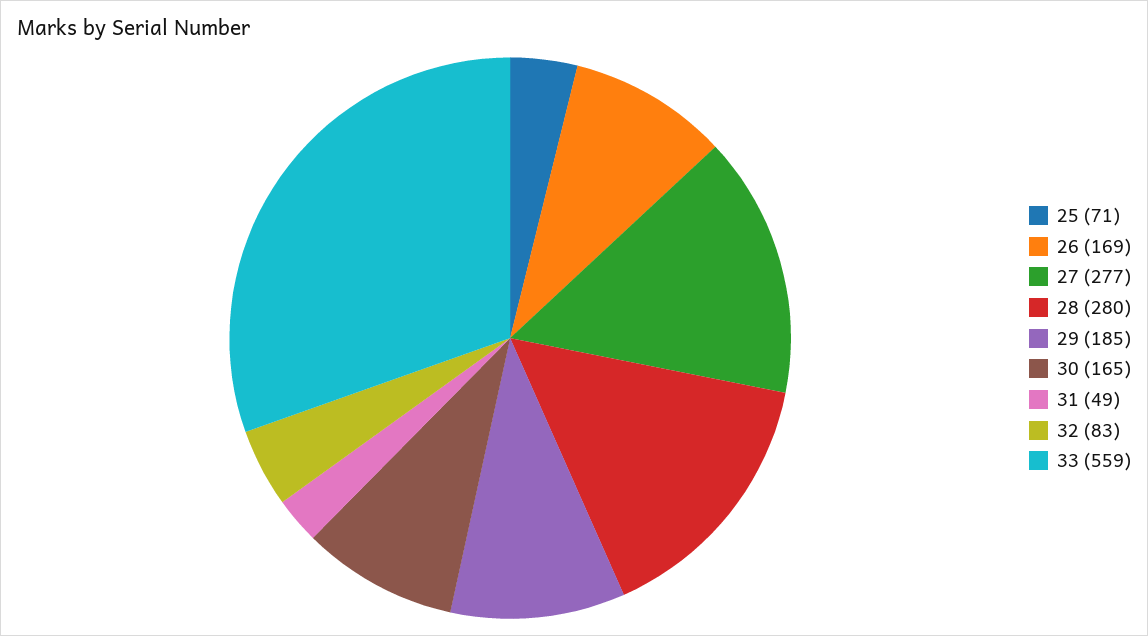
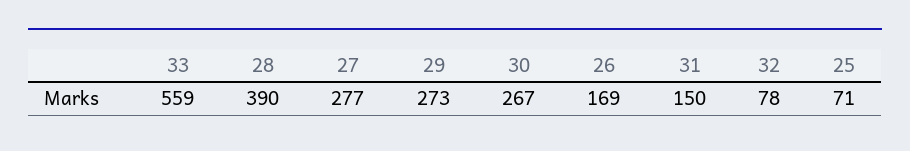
  {
    "25": 71,
    "26": 169,
    "27": 277,
-   "28": 280,
+   "28": 390,
-   "29": 185,
+   "29": 273,
-   "30": 165,
+   "30": 267,
-   "31": 49,
+   "31": 150,
-   "32": 83,
+   "32": 78,
    "33": 559
  }

